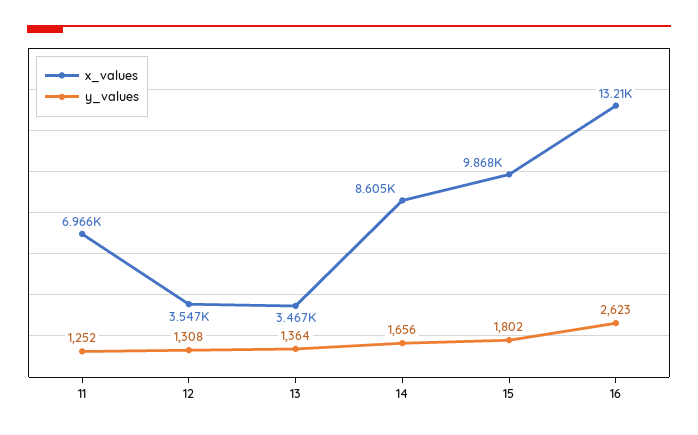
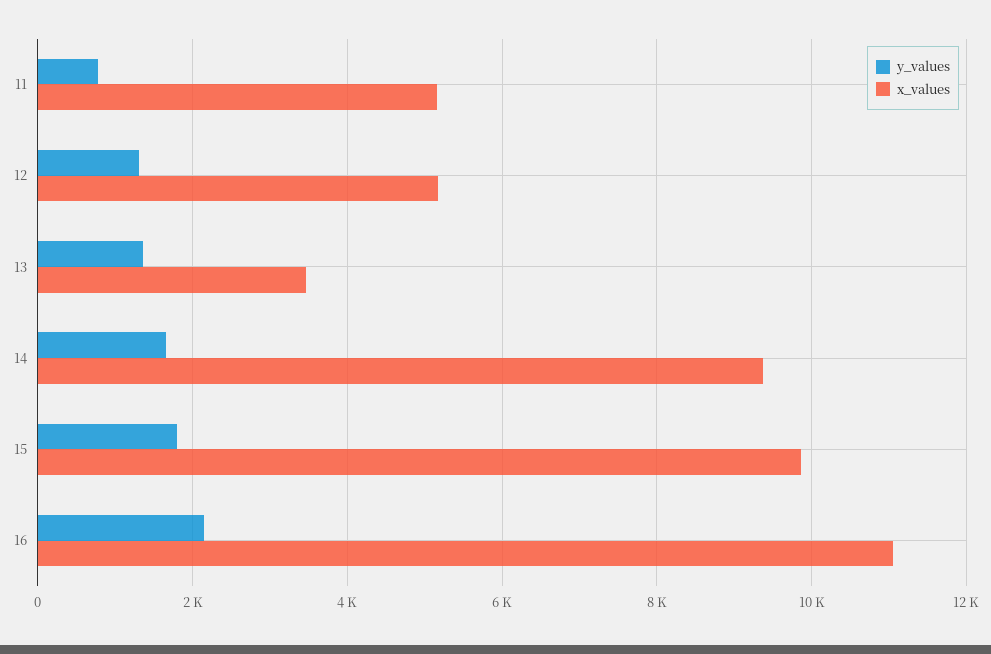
  {
    "x_values": {
-     "11": 6966,
+     "11": 5200,
-     "12": 3547,
+     "12": 5200,
      "13": 3467,
-     "14": 8605,
+     "14": 9400,
      "15": 9868,
-     "16": 13210
+     "16": 11000
    },
    "y_values": {
-     "11": 1252,
+     "11": 800,
      "12": 1308,
      "13": 1364,
      "14": 1656,
      "15": 1802,
-     "16": 2623
+     "16": 2200
    }
  }

